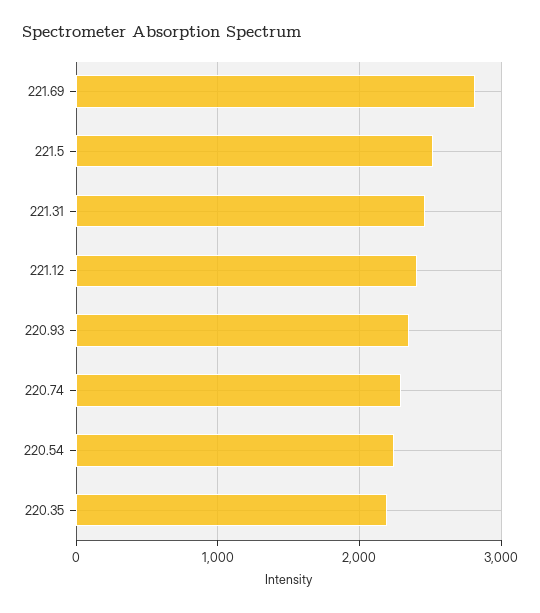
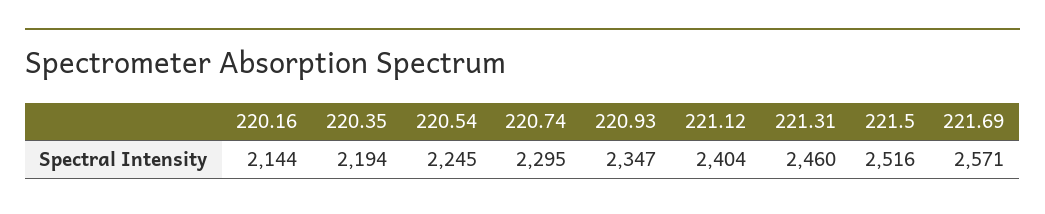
  {
-   "221.69": 2800,
+   "221.69": 2571,
    "221.5": 2516,
    "221.31": 2460,
    "221.12": 2404,
    "220.93": 2347,
    "220.74": 2295,
    "220.54": 2245,
-   "220.35": 2194
+   "220.35": 2194,
+   "220.16": 2144
  }

